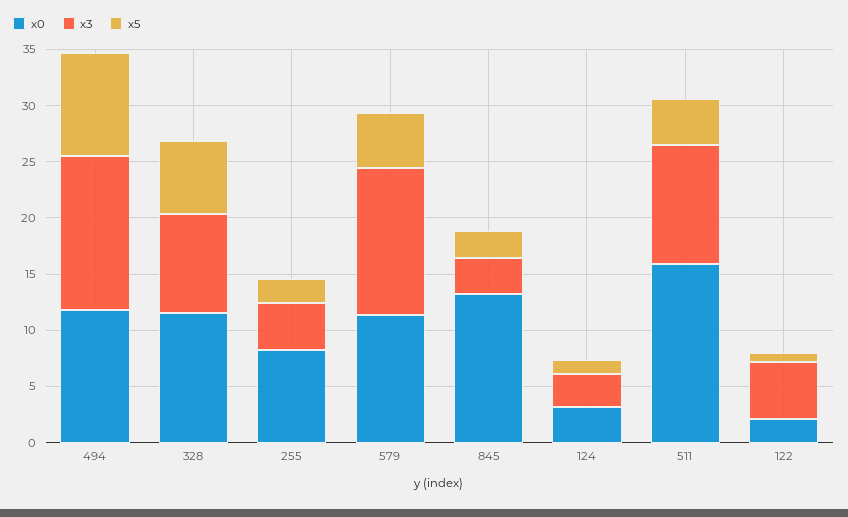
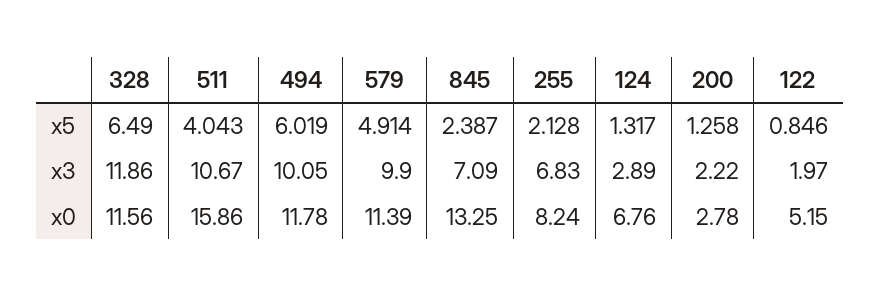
  {
    "x0": {
      "494": 11.78,
      "328": 11.56,
      "255": 8.24,
      "579": 11.39,
      "845": 13.25,
-     "124": 3,
+     "124": 6.76,
      "511": 15.86,
-     "122": 2
+     "122": 5.15,
+     "200": 2.78
    },
    "x3": {
-     "494": 14,
+     "494": 10.05,
-     "328": 9,
+     "328": 11.86,
-     "255": 4,
+     "255": 6.83,
-     "579": 13,
+     "579": 9.9,
-     "845": 3,
+     "845": 7.09,
      "124": 2.89,
      "511": 10.67,
-     "122": 5
+     "122": 1.97,
+     "200": 2.22
    },
    "x5": {
-     "494": 9,
+     "494": 6.019,
      "328": 6.49,
      "255": 2.128,
      "579": 4.914,
      "845": 2.387,
      "124": 1.317,
      "511": 4.043,
-     "122": 0.846
+     "122": 0.846,
+     "200": 1.258
    }
  }

